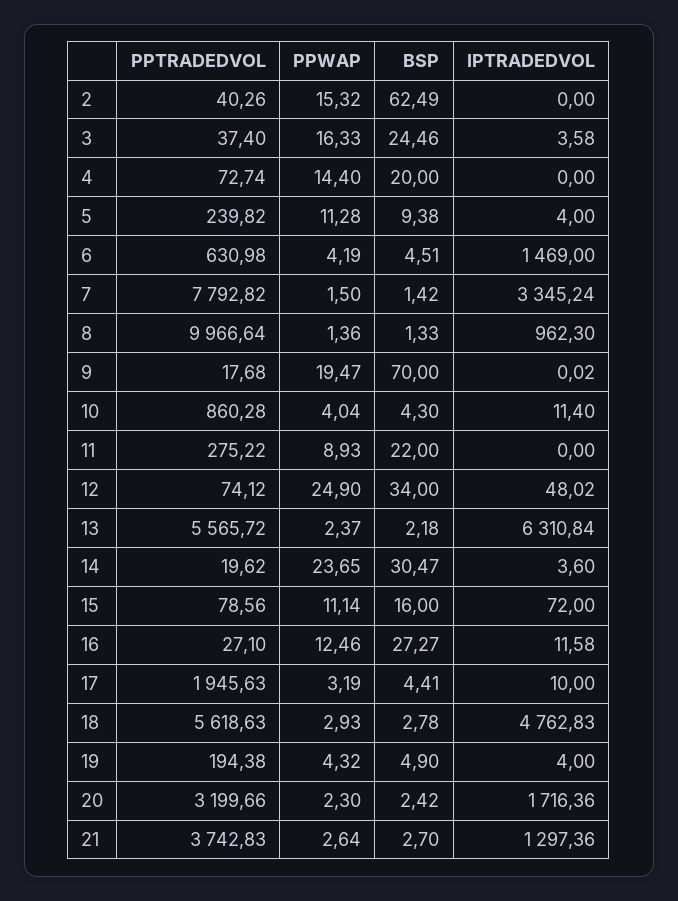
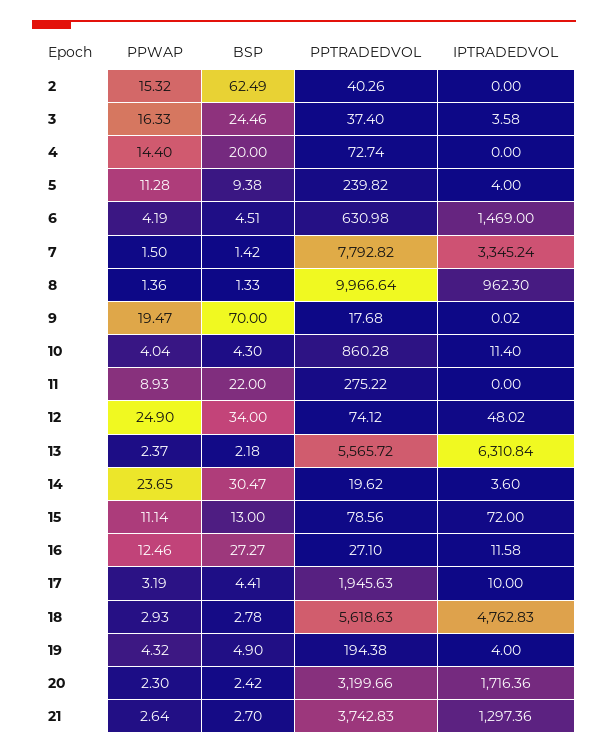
  {
    "PPTRADEDVOL": {
      "2": 40.26,
      "3": 37.4,
      "4": 72.74,
      "5": 239.82,
      "6": 630.98,
      "7": 7792.82,
      "8": 9966.64,
      "9": 17.68,
      "10": 860.28,
      "11": 275.22,
      "12": 74.12,
      "13": 5565.72,
      "14": 19.62,
      "15": 78.56,
      "16": 27.1,
      "17": 1945.63,
      "18": 5618.63,
      "19": 194.38,
      "20": 3199.66,
      "21": 3742.83
    },
    "PPWAP": {
      "2": 15.32,
      "3": 16.33,
      "4": 14.4,
      "5": 11.28,
      "6": 4.19,
      "7": 1.5,
      "8": 1.36,
      "9": 19.47,
      "10": 4.04,
      "11": 8.93,
      "12": 24.9,
      "13": 2.37,
      "14": 23.65,
      "15": 11.14,
      "16": 12.46,
      "17": 3.19,
      "18": 2.93,
      "19": 4.32,
      "20": 2.3,
      "21": 2.64
    },
    "BSP": {
      "2": 62.49,
      "3": 24.46,
      "4": 20,
      "5": 9.38,
      "6": 4.51,
      "7": 1.42,
      "8": 1.33,
      "9": 70,
      "10": 4.3,
      "11": 22,
      "12": 34,
      "13": 2.18,
      "14": 30.47,
-     "15": 16,
+     "15": 13,
      "16": 27.27,
      "17": 4.41,
      "18": 2.78,
      "19": 4.9,
      "20": 2.42,
      "21": 2.7
    },
    "IPTRADEDVOL": {
      "2": 0,
      "3": 3.58,
      "4": 0,
      "5": 4,
      "6": 1469,
      "7": 3345.24,
      "8": 962.3,
      "9": 0.02,
      "10": 11.4,
      "11": 0,
      "12": 48.02,
      "13": 6310.84,
      "14": 3.6,
      "15": 72,
      "16": 11.58,
      "17": 10,
      "18": 4762.83,
      "19": 4,
      "20": 1716.36,
      "21": 1297.36
    }
  }

